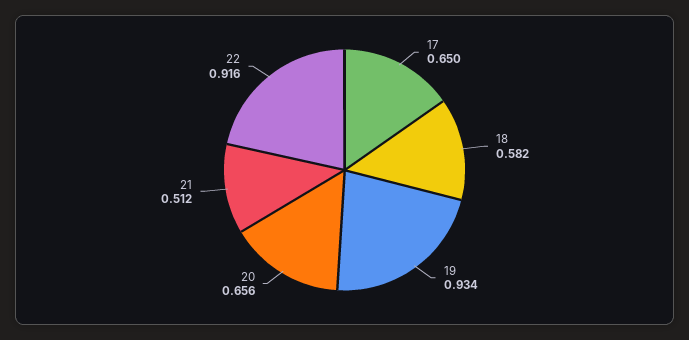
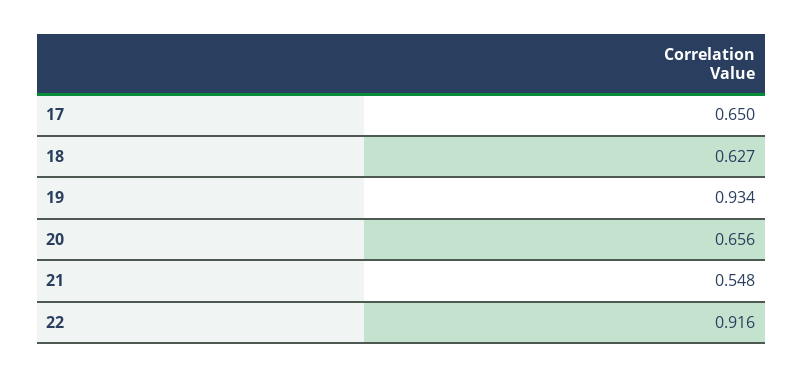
  {
    "17": 0.65,
-   "18": 0.582,
+   "18": 0.627,
    "19": 0.934,
    "20": 0.656,
-   "21": 0.512,
+   "21": 0.548,
    "22": 0.916
  }

